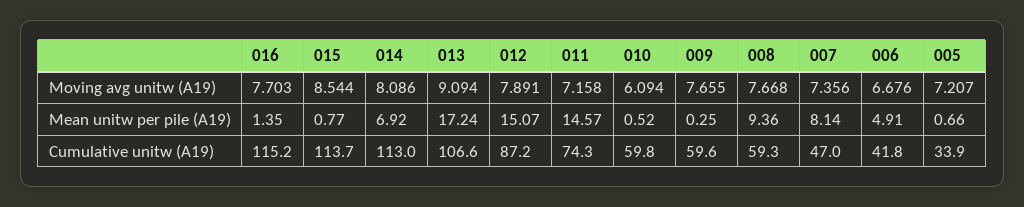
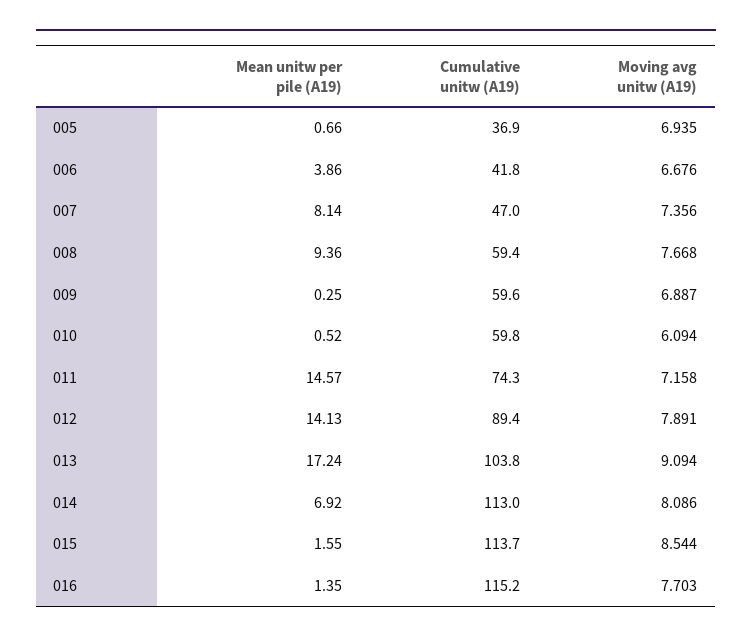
  {
    "016": {
      "Moving avg unitw (A19)": 7.703,
      "Mean unitw per pile (A19)": 1.35,
      "Cumulative unitw (A19)": 115.2
    },
    "015": {
      "Moving avg unitw (A19)": 8.544,
-     "Mean unitw per pile (A19)": 0.77,
+     "Mean unitw per pile (A19)": 1.55,
      "Cumulative unitw (A19)": 113.7
    },
    "014": {
      "Moving avg unitw (A19)": 8.086,
      "Mean unitw per pile (A19)": 6.92,
      "Cumulative unitw (A19)": 113
    },
    "013": {
      "Moving avg unitw (A19)": 9.094,
      "Mean unitw per pile (A19)": 17.24,
-     "Cumulative unitw (A19)": 106.6
+     "Cumulative unitw (A19)": 103.8
    },
    "012": {
      "Moving avg unitw (A19)": 7.891,
-     "Mean unitw per pile (A19)": 15.07,
+     "Mean unitw per pile (A19)": 14.13,
-     "Cumulative unitw (A19)": 87.2
+     "Cumulative unitw (A19)": 89.4
    },
    "011": {
      "Moving avg unitw (A19)": 7.158,
      "Mean unitw per pile (A19)": 14.57,
      "Cumulative unitw (A19)": 74.3
    },
    "010": {
      "Moving avg unitw (A19)": 6.094,
      "Mean unitw per pile (A19)": 0.52,
      "Cumulative unitw (A19)": 59.8
    },
    "009": {
-     "Moving avg unitw (A19)": 7.655,
+     "Moving avg unitw (A19)": 6.887,
      "Mean unitw per pile (A19)": 0.25,
      "Cumulative unitw (A19)": 59.6
    },
    "008": {
      "Moving avg unitw (A19)": 7.668,
      "Mean unitw per pile (A19)": 9.36,
-     "Cumulative unitw (A19)": 59.3
+     "Cumulative unitw (A19)": 59.4
    },
    "007": {
      "Moving avg unitw (A19)": 7.356,
      "Mean unitw per pile (A19)": 8.14,
      "Cumulative unitw (A19)": 47
    },
    "006": {
      "Moving avg unitw (A19)": 6.676,
-     "Mean unitw per pile (A19)": 4.91,
+     "Mean unitw per pile (A19)": 3.86,
      "Cumulative unitw (A19)": 41.8
    },
    "005": {
-     "Moving avg unitw (A19)": 7.207,
+     "Moving avg unitw (A19)": 6.935,
      "Mean unitw per pile (A19)": 0.66,
-     "Cumulative unitw (A19)": 33.9
+     "Cumulative unitw (A19)": 36.9
    }
  }

